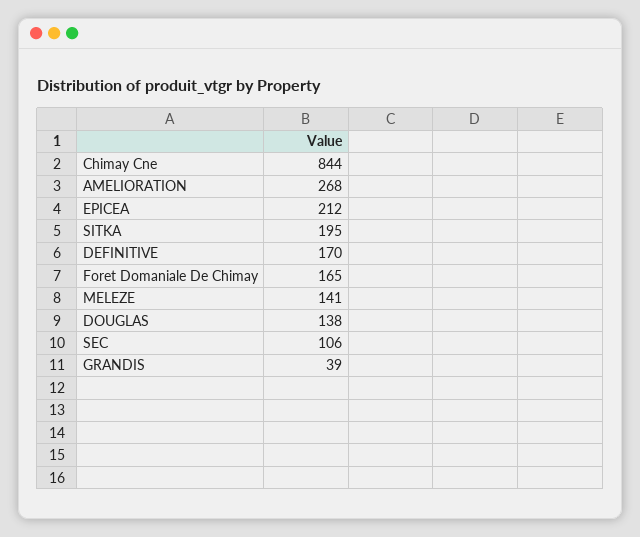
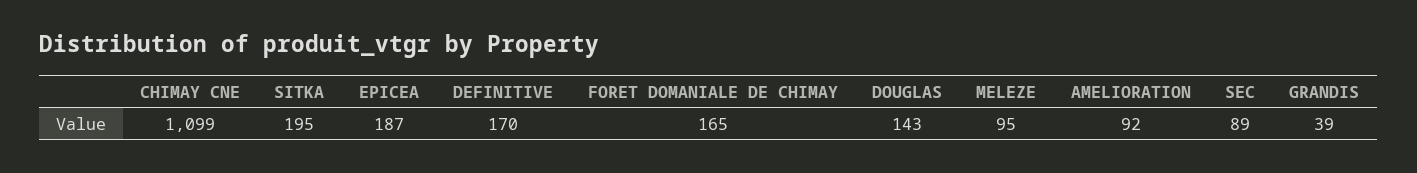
  {
-   "Chimay Cne": 844,
+   "Chimay Cne": 1099,
-   "AMELIORATION": 268,
+   "AMELIORATION": 92,
-   "EPICEA": 212,
+   "EPICEA": 187,
    "SITKA": 195,
    "DEFINITIVE": 170,
    "Foret Domaniale De Chimay": 165,
-   "MELEZE": 141,
+   "MELEZE": 95,
-   "DOUGLAS": 138,
+   "DOUGLAS": 143,
-   "SEC": 106,
+   "SEC": 89,
    "GRANDIS": 39
  }

